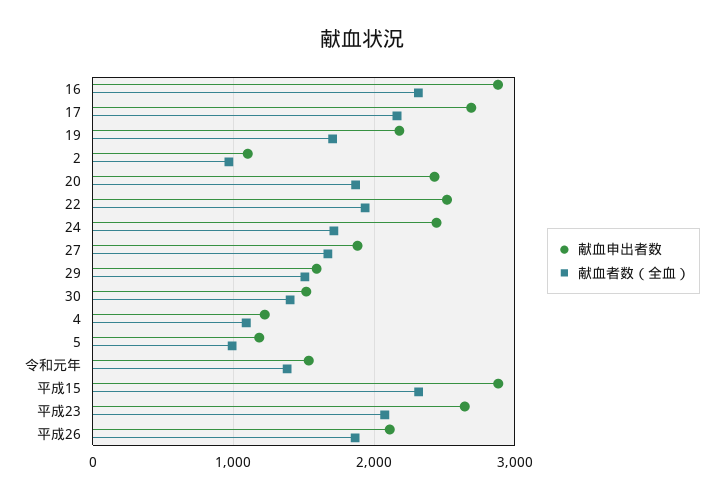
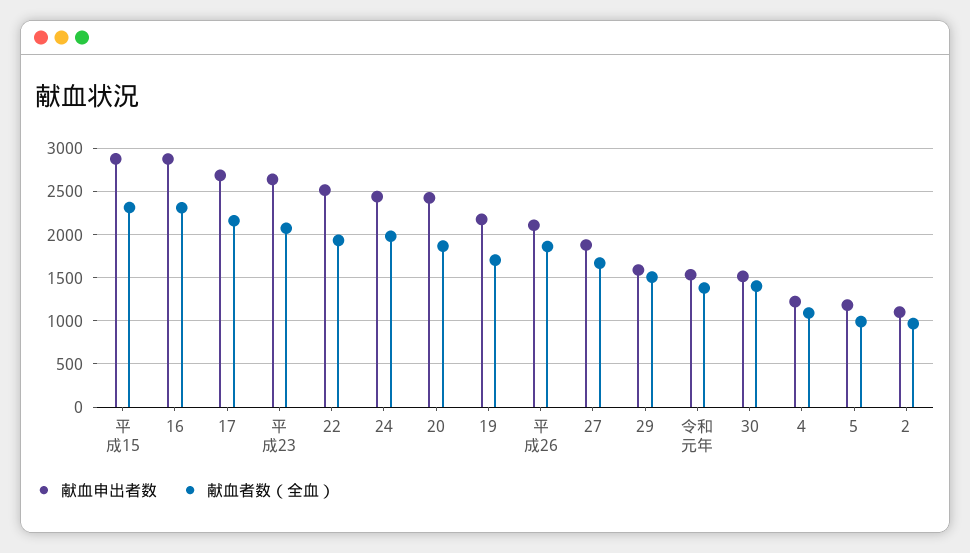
  {
    "献血申出者数": {
      "16": 2900,
      "17": 2700,
      "19": 2200,
      "2": 1100,
      "20": 2400,
      "22": 2500,
      "24": 2400,
      "27": 1900,
      "29": 1600,
      "30": 1500,
      "4": 1200,
      "5": 1200,
      "令和元年": 1500,
      "平成15": 2900,
      "平成23": 2600,
      "平成26": 2100
    },
    "献血者数（全血）": {
      "16": 2300,
      "17": 2200,
      "19": 1700,
      "2": 1000,
      "20": 1900,
      "22": 1900,
-     "24": 1700,
+     "24": 2000,
      "27": 1700,
      "29": 1500,
      "30": 1400,
      "4": 1100,
      "5": 1000,
      "令和元年": 1400,
      "平成15": 2300,
      "平成23": 2100,
      "平成26": 1900
    }
  }

